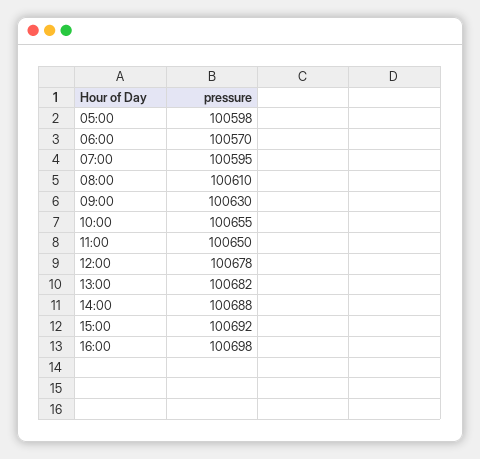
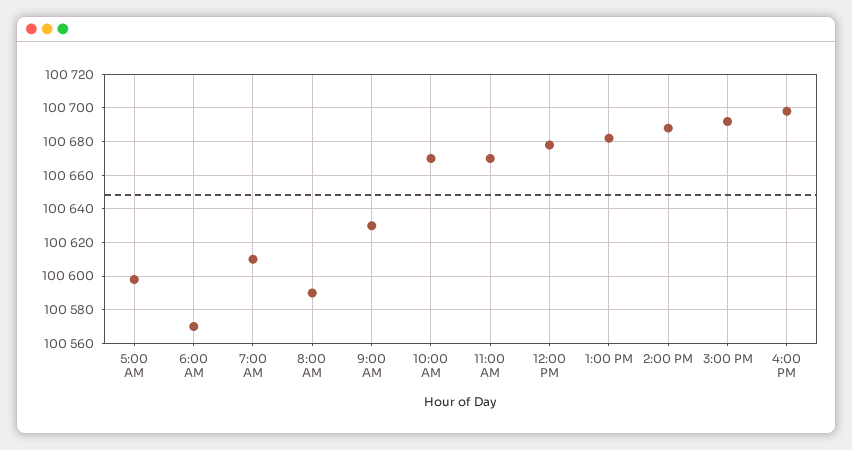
  {
    "05:00": 100598,
    "06:00": 100570,
-   "07:00": 100595,
+   "07:00": 100610,
-   "08:00": 100610,
+   "08:00": 100590,
    "09:00": 100630,
-   "10:00": 100655,
+   "10:00": 100670,
-   "11:00": 100650,
+   "11:00": 100670,
    "12:00": 100678,
    "13:00": 100682,
    "14:00": 100688,
    "15:00": 100692,
    "16:00": 100698
  }

